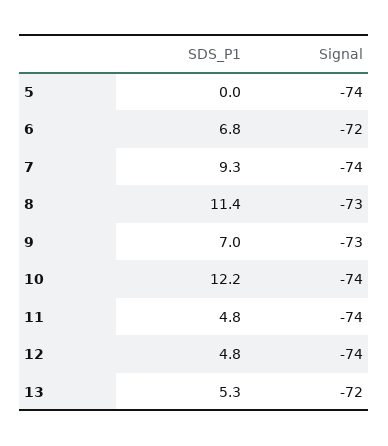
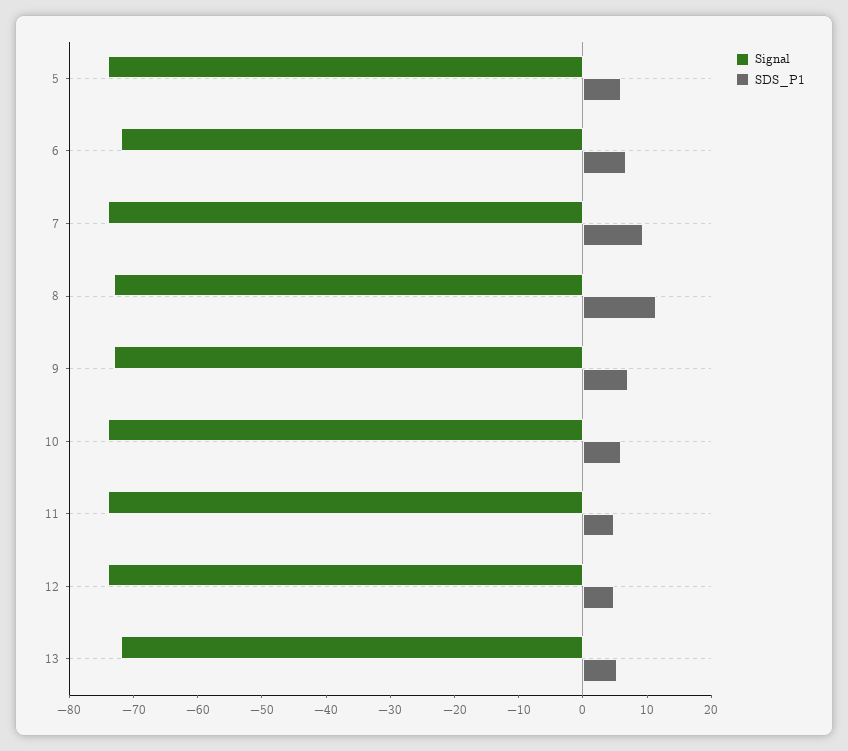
  {
    "SDS_P1": {
-     "5": 0,
+     "5": 6,
      "6": 6.8,
      "7": 9.3,
      "8": 11.4,
      "9": 7,
-     "10": 12.2,
+     "10": 6,
      "11": 4.8,
      "12": 4.8,
      "13": 5.3
    },
    "Signal": {
      "5": -74,
      "6": -72,
      "7": -74,
      "8": -73,
      "9": -73,
      "10": -74,
      "11": -74,
      "12": -74,
      "13": -72
    }
  }

